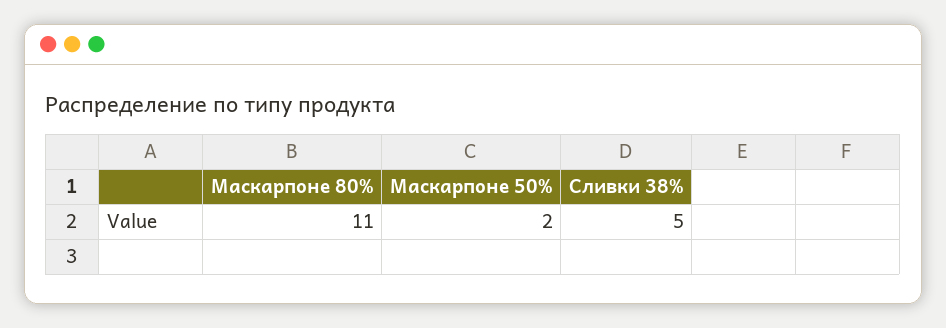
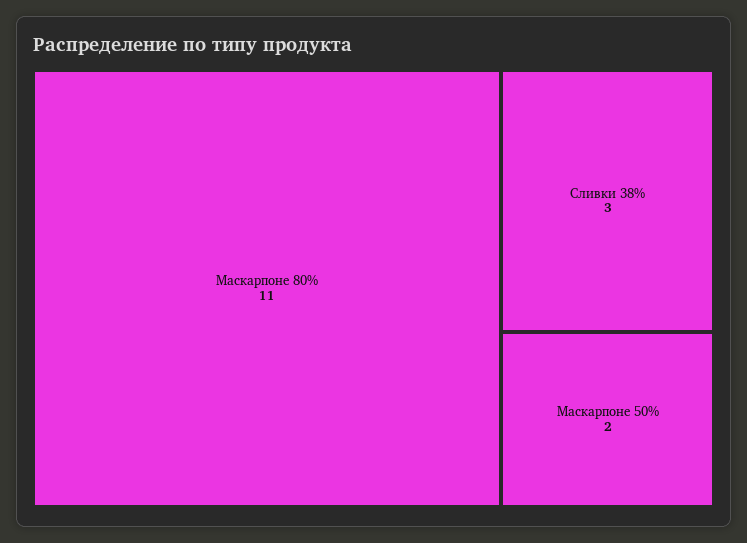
  {
    "Маскарпоне 80%": 11,
    "Маскарпоне 50%": 2,
-   "Сливки 38%": 5
+   "Сливки 38%": 3
  }

